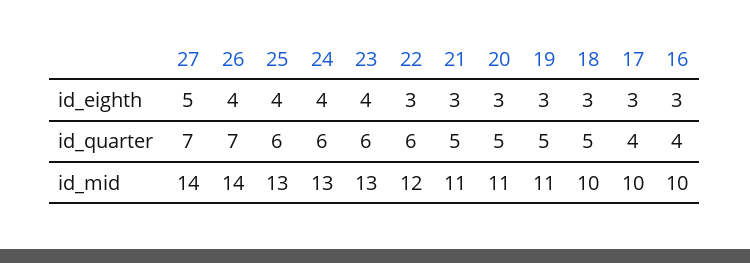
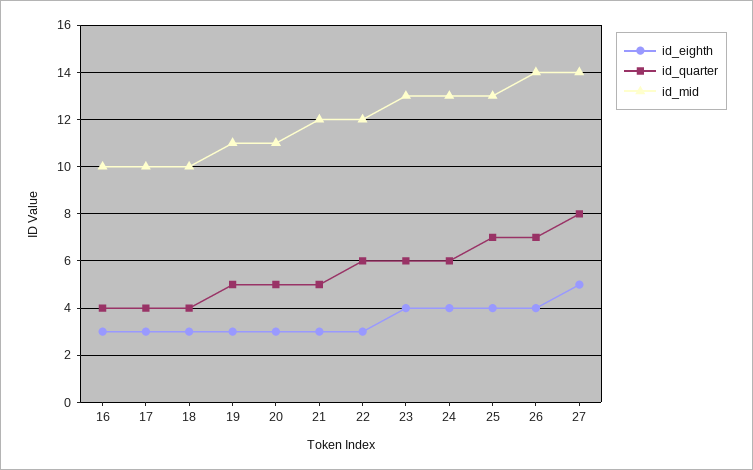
  {
    "id_eighth": {
      "27": 5,
      "26": 4,
      "25": 4,
      "24": 4,
      "23": 4,
      "22": 3,
      "21": 3,
      "20": 3,
      "19": 3,
      "18": 3,
      "17": 3,
      "16": 3
    },
    "id_quarter": {
-     "27": 7,
+     "27": 8,
      "26": 7,
-     "25": 6,
+     "25": 7,
      "24": 6,
      "23": 6,
      "22": 6,
      "21": 5,
      "20": 5,
      "19": 5,
-     "18": 5,
+     "18": 4,
      "17": 4,
      "16": 4
    },
    "id_mid": {
      "27": 14,
      "26": 14,
      "25": 13,
      "24": 13,
      "23": 13,
      "22": 12,
-     "21": 11,
+     "21": 12,
      "20": 11,
      "19": 11,
      "18": 10,
      "17": 10,
      "16": 10
    }
  }

